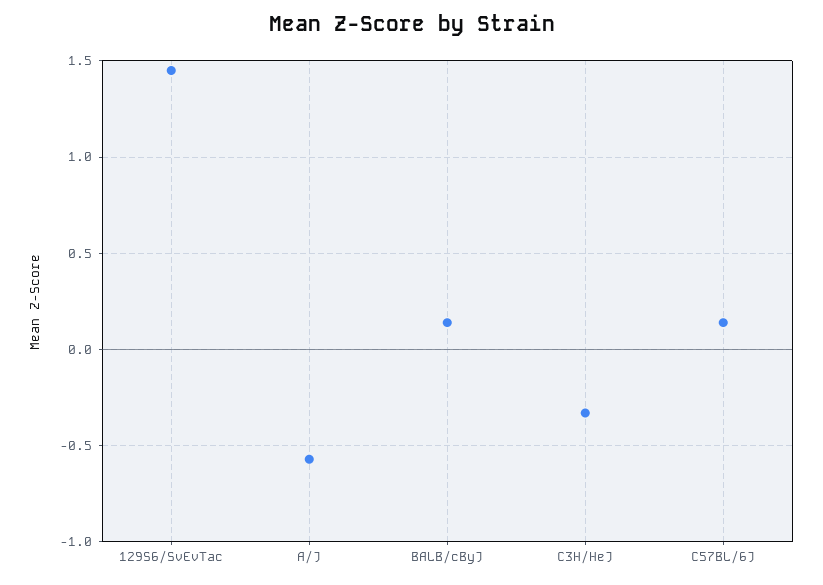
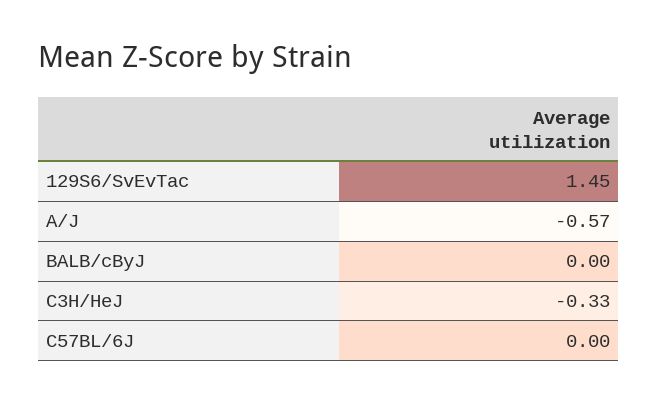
  {
    "129S6/SvEvTac": 1.45,
    "A/J": -0.57,
-   "BALB/cByJ": 0.15,
+   "BALB/cByJ": 0,
    "C3H/HeJ": -0.33,
-   "C57BL/6J": 0.15
+   "C57BL/6J": 0
  }

